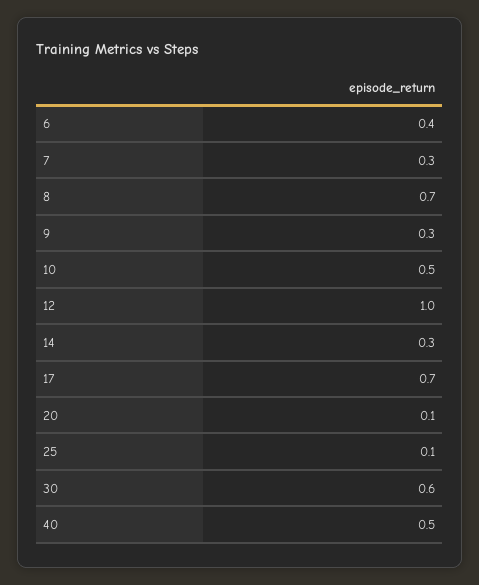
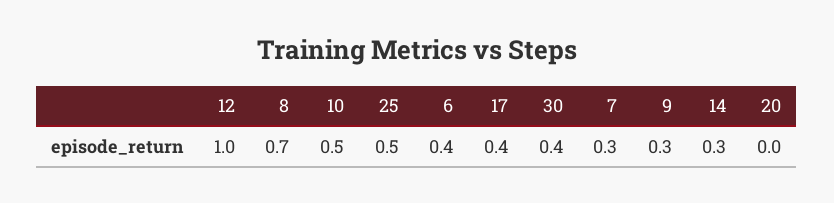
  {
    "6": 0.4,
    "7": 0.3,
    "8": 0.7,
    "9": 0.3,
    "10": 0.5,
    "12": 1,
    "14": 0.3,
-   "17": 0.7,
+   "17": 0.4,
-   "20": 0.1,
+   "20": 0,
-   "25": 0.1,
+   "25": 0.5,
-   "30": 0.6,
+   "30": 0.4
-   "40": 0.5
  }

